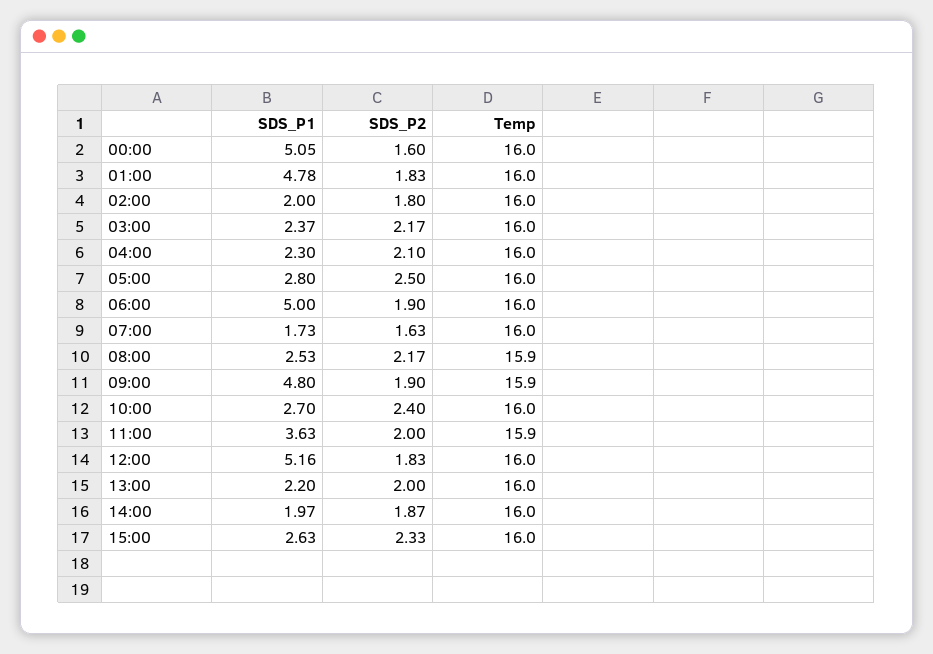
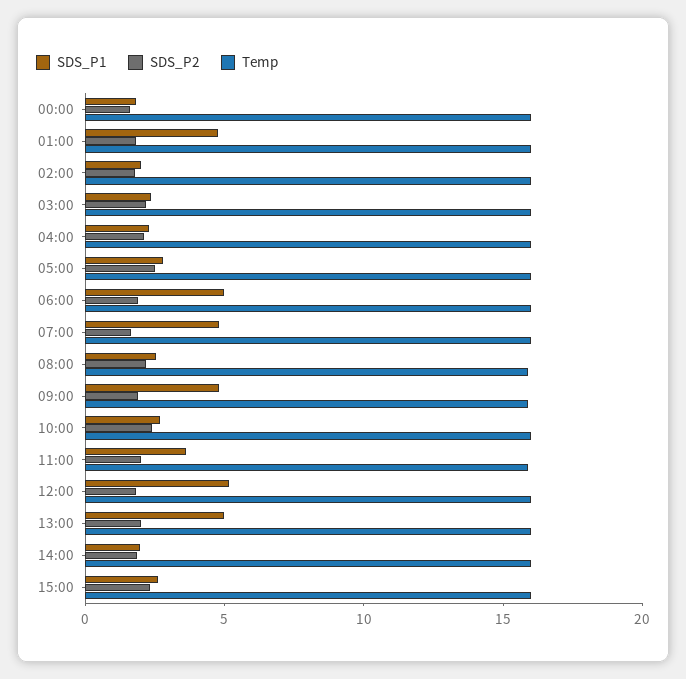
  {
    "SDS_P1": {
-     "00:00": 5.05,
+     "00:00": 2,
      "01:00": 4.78,
      "02:00": 2,
      "03:00": 2.37,
      "04:00": 2.3,
      "05:00": 2.8,
      "06:00": 5,
-     "07:00": 1.73,
+     "07:00": 5,
      "08:00": 2.53,
      "09:00": 4.8,
      "10:00": 2.7,
      "11:00": 3.63,
      "12:00": 5.16,
-     "13:00": 2.2,
+     "13:00": 5,
      "14:00": 1.97,
      "15:00": 2.63
    },
    "SDS_P2": {
      "00:00": 1.6,
      "01:00": 1.83,
      "02:00": 1.8,
      "03:00": 2.17,
      "04:00": 2.1,
      "05:00": 2.5,
      "06:00": 1.9,
      "07:00": 1.63,
      "08:00": 2.17,
      "09:00": 1.9,
      "10:00": 2.4,
      "11:00": 2,
      "12:00": 1.83,
      "13:00": 2,
      "14:00": 1.87,
      "15:00": 2.33
    },
    "Temp": {
      "00:00": 16,
      "01:00": 16,
      "02:00": 16,
      "03:00": 16,
      "04:00": 16,
      "05:00": 16,
      "06:00": 16,
      "07:00": 16,
      "08:00": 15.9,
      "09:00": 15.9,
      "10:00": 16,
      "11:00": 15.9,
      "12:00": 16,
      "13:00": 16,
      "14:00": 16,
      "15:00": 16
    }
  }

